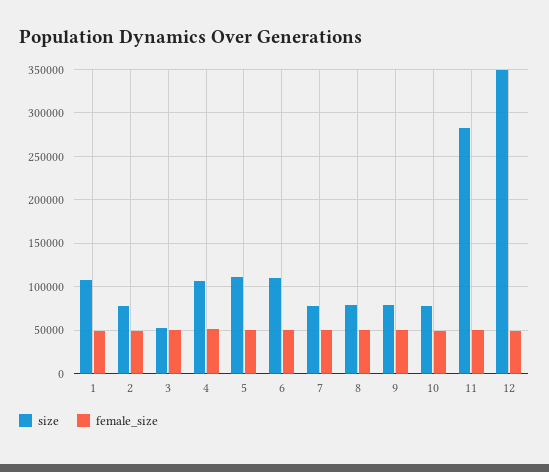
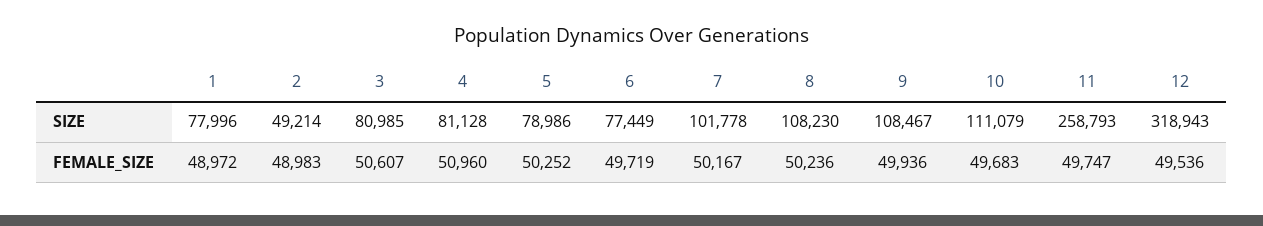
  {
    "size": {
-     "1": 110000,
+     "1": 77996,
-     "2": 80000,
+     "2": 49214,
-     "3": 50000,
+     "3": 80985,
-     "4": 110000,
+     "4": 81128,
-     "5": 110000,
+     "5": 78986,
-     "6": 110000,
+     "6": 77449,
-     "7": 80000,
+     "7": 101778,
-     "8": 80000,
+     "8": 108230,
-     "9": 80000,
+     "9": 108467,
-     "10": 80000,
+     "10": 111079,
-     "11": 280000,
+     "11": 258793,
-     "12": 350000
+     "12": 318943
    },
    "female_size": {
      "1": 48972,
      "2": 48983,
      "3": 50607,
      "4": 50960,
      "5": 50252,
      "6": 49719,
      "7": 50167,
      "8": 50236,
      "9": 49936,
      "10": 49683,
      "11": 49747,
      "12": 49536
    }
  }

